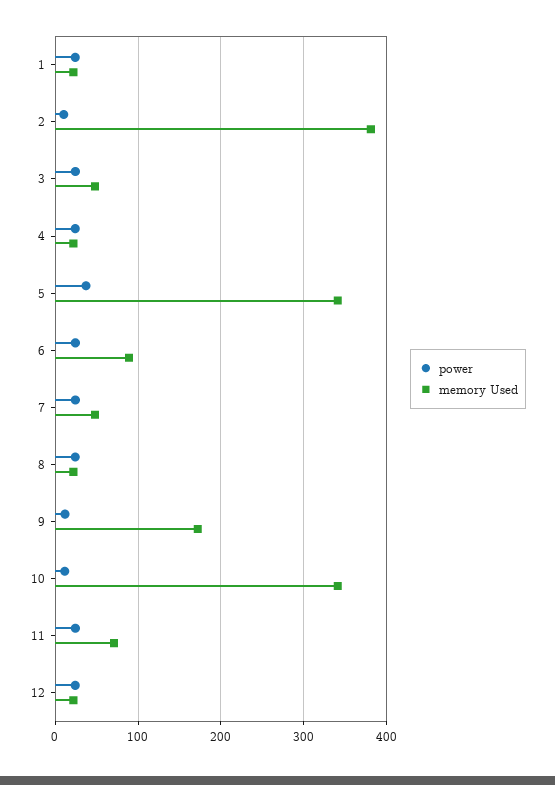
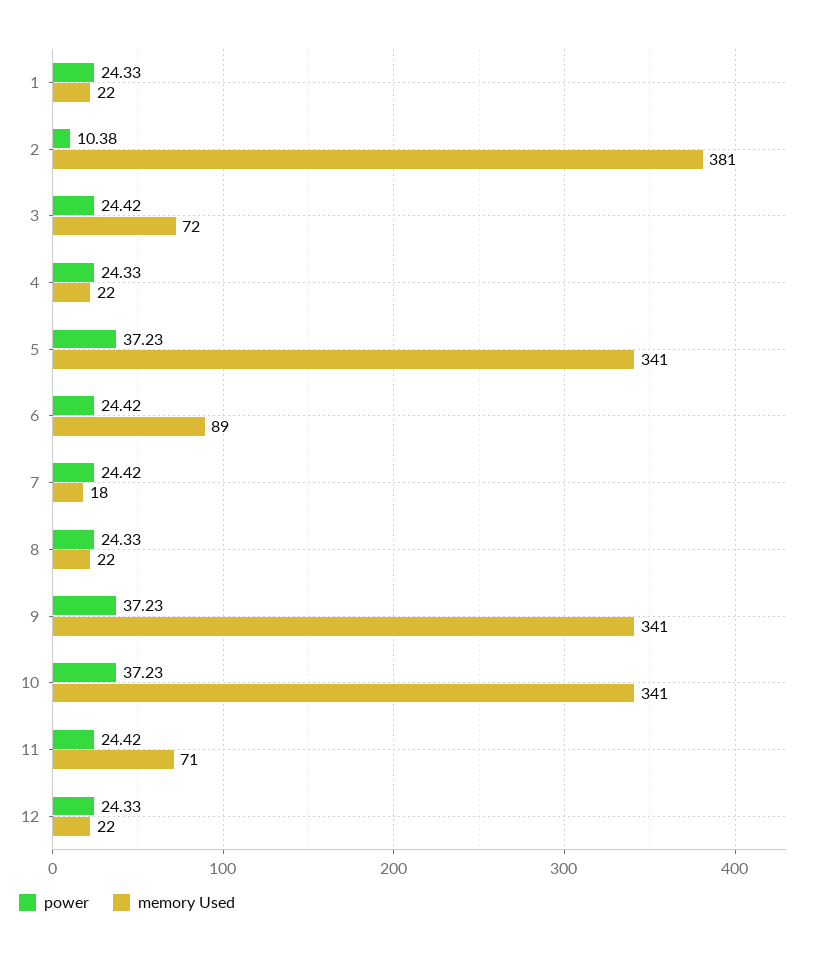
  {
    "power": {
      "1": 24.33,
      "2": 10.38,
      "3": 24.42,
      "4": 24.33,
      "5": 37.23,
      "6": 24.42,
      "7": 24.42,
      "8": 24.33,
-     "9": 10,
+     "9": 37.23,
-     "10": 10,
+     "10": 37.23,
      "11": 24.42,
      "12": 24.33
    },
    "memory Used": {
      "1": 22,
      "2": 381,
-     "3": 50,
+     "3": 72,
      "4": 22,
      "5": 341,
      "6": 89,
-     "7": 50,
+     "7": 18,
      "8": 22,
-     "9": 170,
+     "9": 341,
      "10": 341,
      "11": 71,
      "12": 22
    }
  }

